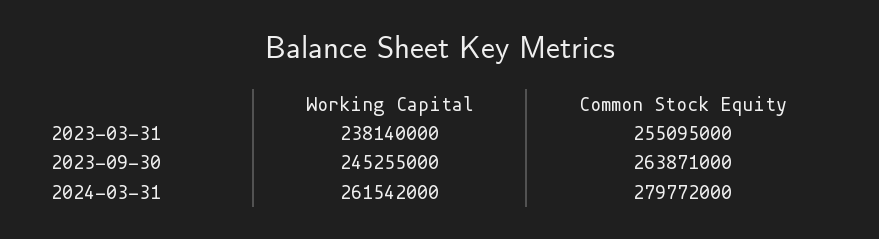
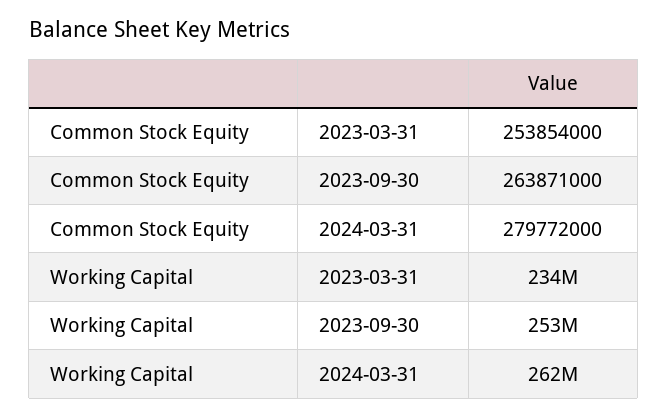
  {
    "Working Capital": {
-     "2023-03-31": 238140000,
+     "2023-03-31": 234000000,
-     "2023-09-30": 245255000,
+     "2023-09-30": 253000000,
      "2024-03-31": 261542000
    },
    "Common Stock Equity": {
-     "2023-03-31": 255095000,
+     "2023-03-31": 253854000,
      "2023-09-30": 263871000,
      "2024-03-31": 279772000
    }
  }

